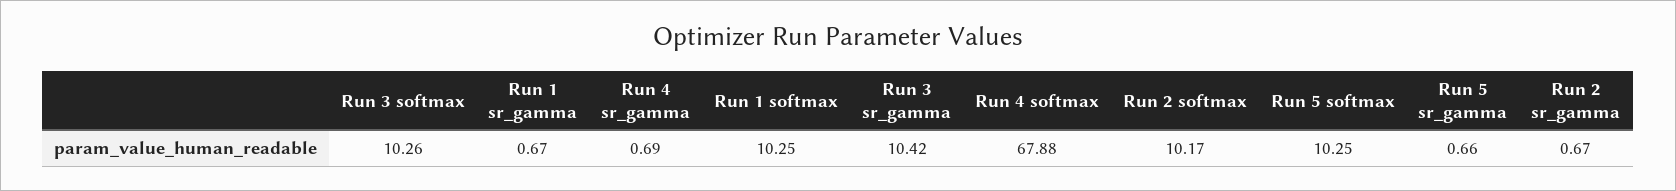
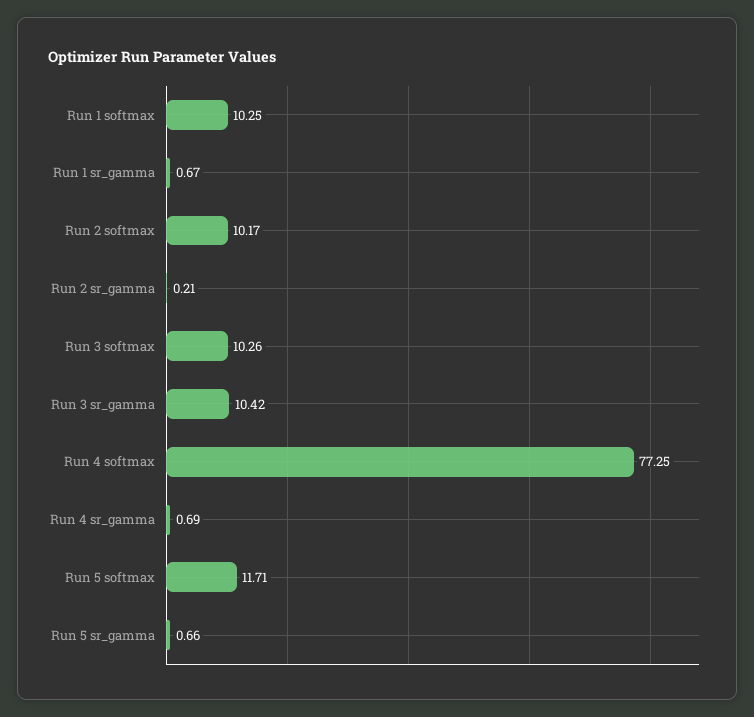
  {
    "Run 3 softmax": 10.26,
    "Run 1 sr_gamma": 0.67,
    "Run 4 sr_gamma": 0.69,
    "Run 1 softmax": 10.25,
    "Run 3 sr_gamma": 10.42,
-   "Run 4 softmax": 67.88,
+   "Run 4 softmax": 77.25,
    "Run 2 softmax": 10.17,
-   "Run 5 softmax": 10.25,
+   "Run 5 softmax": 11.71,
    "Run 5 sr_gamma": 0.66,
-   "Run 2 sr_gamma": 0.67
+   "Run 2 sr_gamma": 0.21
  }

